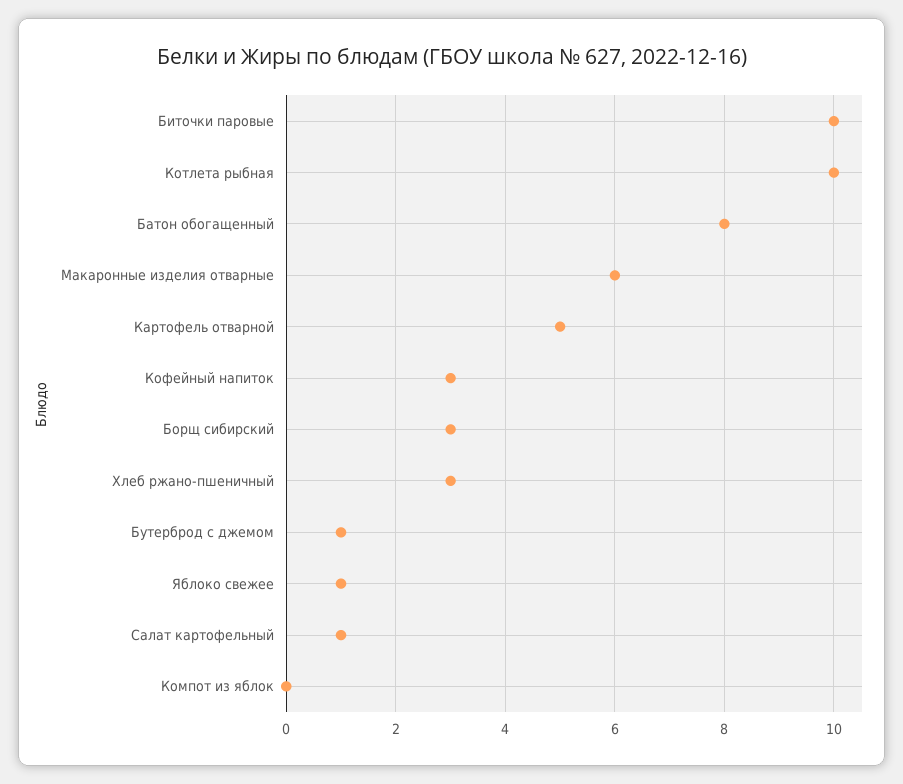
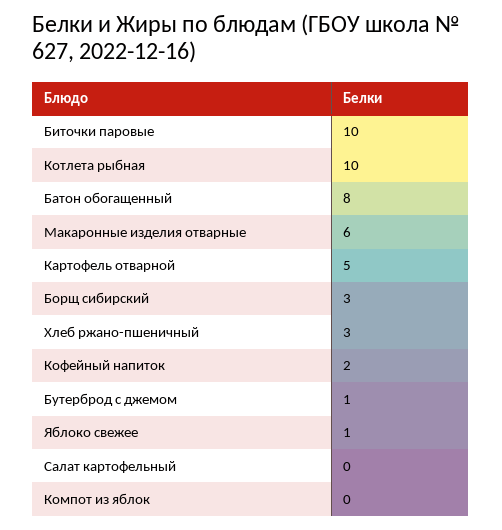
  {
    "Биточки паровые": 10,
    "Котлета рыбная": 10,
    "Батон обогащенный": 8,
    "Макаронные изделия отварные": 6,
    "Картофель отварной": 5,
-   "Кофейный напиток": 3,
+   "Кофейный напиток": 2,
    "Борщ сибирский": 3,
    "Хлеб ржано-пшеничный": 3,
    "Бутерброд с джемом": 1,
    "Яблоко свежее": 1,
-   "Салат картофельный": 1,
+   "Салат картофельный": 0,
    "Компот из яблок": 0
  }

